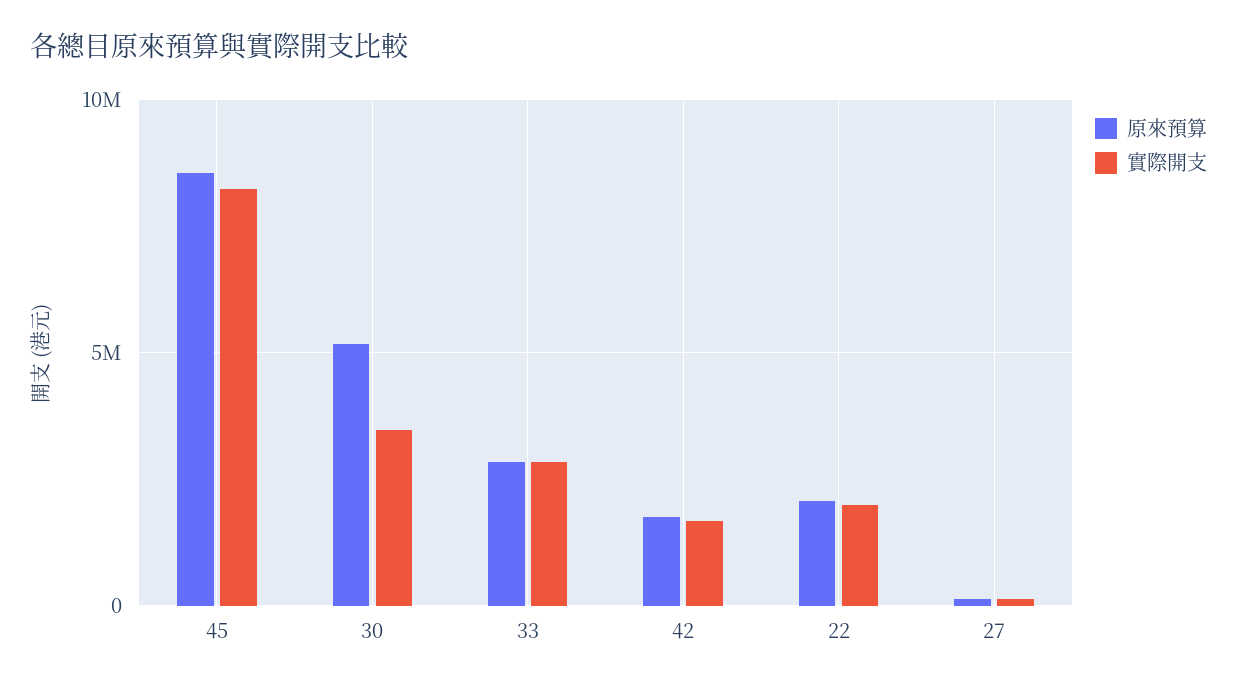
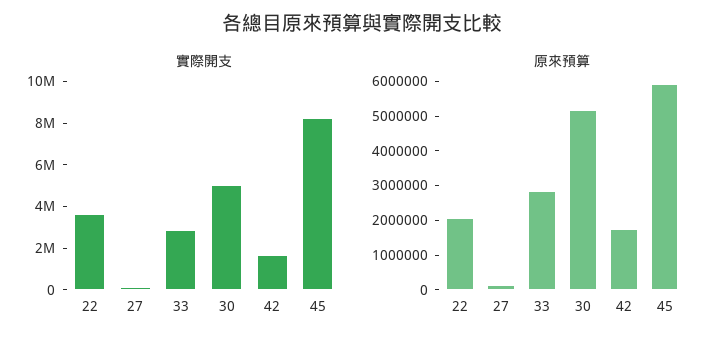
  {
    "原來預算": {
-     "45": 8500000,
+     "45": 6000000,
      "30": 5250000,
      "33": 2750000,
      "42": 1750000,
      "22": 2000000,
      "27": 250000
    },
    "實際開支": {
      "45": 8000000,
-     "30": 3500000,
+     "30": 5000000,
      "33": 3000000,
      "42": 1500000,
-     "22": 2000000,
+     "22": 3500000,
      "27": 0
    }
  }

